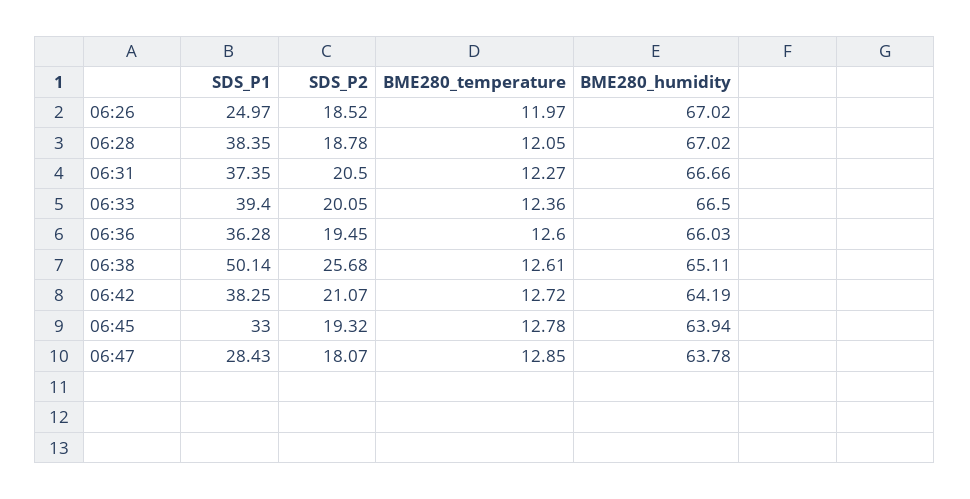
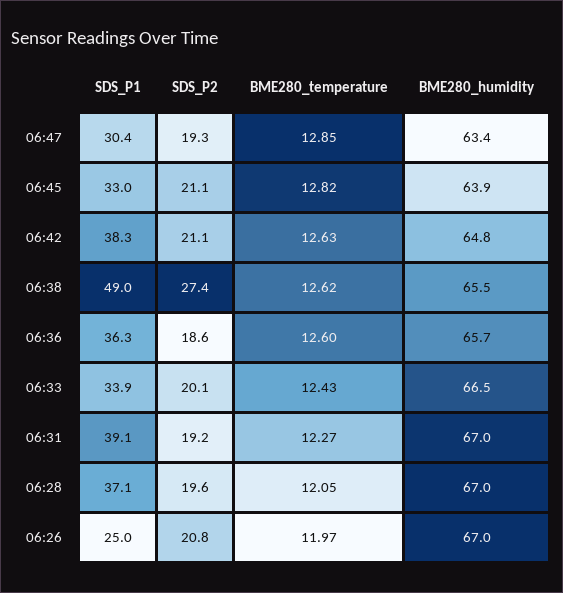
  {
    "SDS_P1": {
      "06:26": 24.97,
-     "06:28": 38.35,
+     "06:28": 37.1,
-     "06:31": 37.35,
+     "06:31": 39.1,
-     "06:33": 39.4,
+     "06:33": 33.9,
      "06:36": 36.28,
-     "06:38": 50.14,
+     "06:38": 49,
      "06:42": 38.25,
      "06:45": 33,
-     "06:47": 28.43
+     "06:47": 30.4
    },
    "SDS_P2": {
-     "06:26": 18.52,
+     "06:26": 20.8,
-     "06:28": 18.78,
+     "06:28": 19.6,
-     "06:31": 20.5,
+     "06:31": 19.2,
      "06:33": 20.05,
-     "06:36": 19.45,
+     "06:36": 18.6,
-     "06:38": 25.68,
+     "06:38": 27.4,
      "06:42": 21.07,
-     "06:45": 19.32,
+     "06:45": 21.1,
-     "06:47": 18.07
+     "06:47": 19.3
    },
    "BME280_temperature": {
      "06:26": 11.97,
      "06:28": 12.05,
      "06:31": 12.27,
-     "06:33": 12.36,
+     "06:33": 12.43,
      "06:36": 12.6,
-     "06:38": 12.61,
+     "06:38": 12.62,
-     "06:42": 12.72,
+     "06:42": 12.63,
-     "06:45": 12.78,
+     "06:45": 12.82,
      "06:47": 12.85
    },
    "BME280_humidity": {
      "06:26": 67.02,
      "06:28": 67.02,
-     "06:31": 66.66,
+     "06:31": 67,
      "06:33": 66.5,
-     "06:36": 66.03,
+     "06:36": 65.7,
-     "06:38": 65.11,
+     "06:38": 65.5,
-     "06:42": 64.19,
+     "06:42": 64.8,
      "06:45": 63.94,
-     "06:47": 63.78
+     "06:47": 63.4
    }
  }

